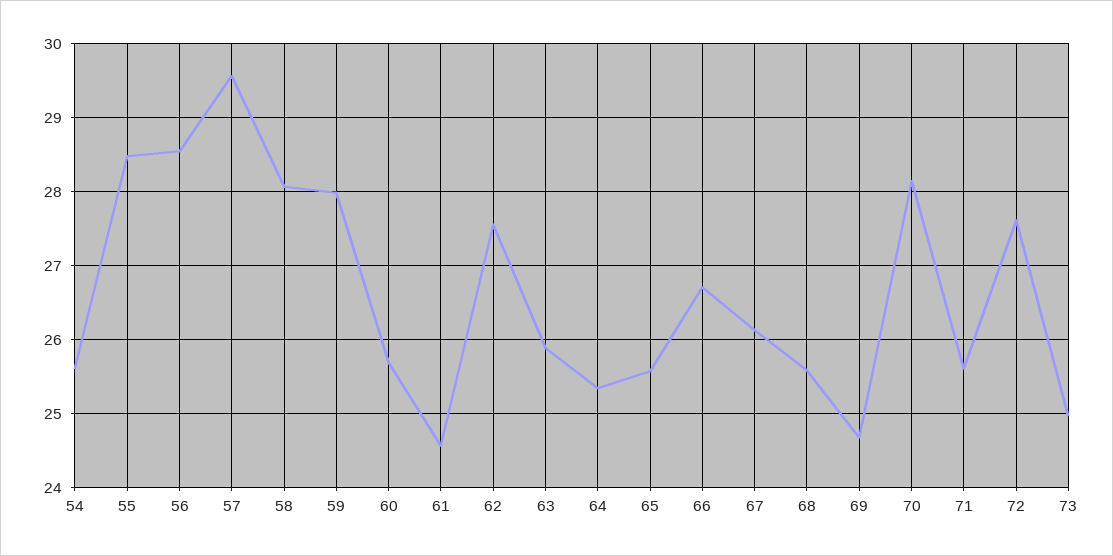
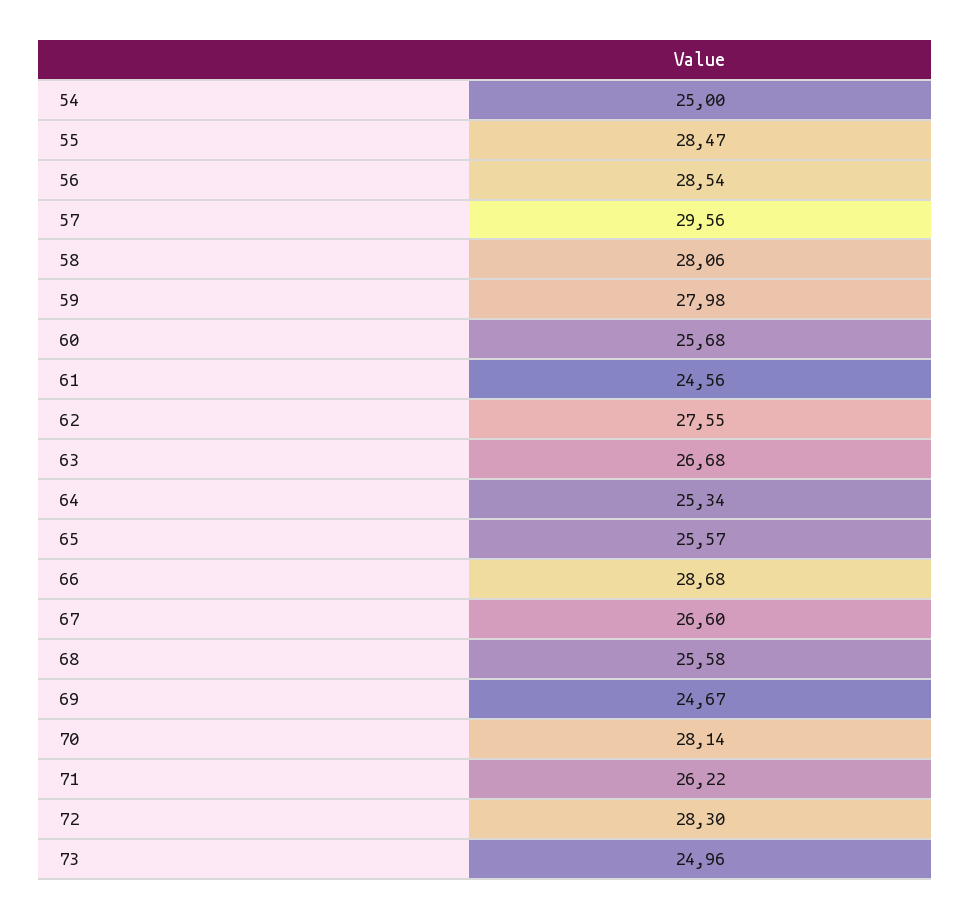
  {
-   "54": 25.6,
+   "54": 25,
    "55": 28.47,
    "56": 28.54,
    "57": 29.56,
    "58": 28.06,
    "59": 27.98,
    "60": 25.68,
    "61": 24.56,
    "62": 27.55,
-   "63": 25.9,
+   "63": 26.68,
    "64": 25.34,
    "65": 25.57,
-   "66": 26.7,
+   "66": 28.68,
-   "67": 26.1,
+   "67": 26.6,
    "68": 25.58,
    "69": 24.67,
    "70": 28.14,
-   "71": 25.6,
+   "71": 26.22,
-   "72": 27.6,
+   "72": 28.3,
    "73": 24.96
  }

